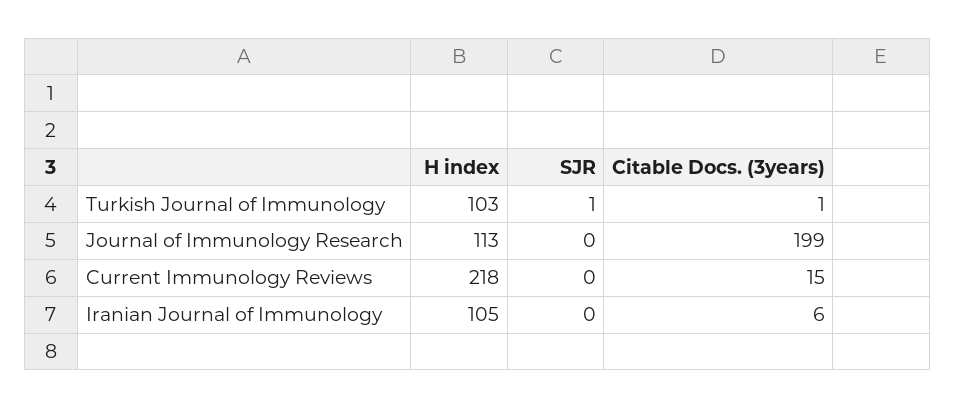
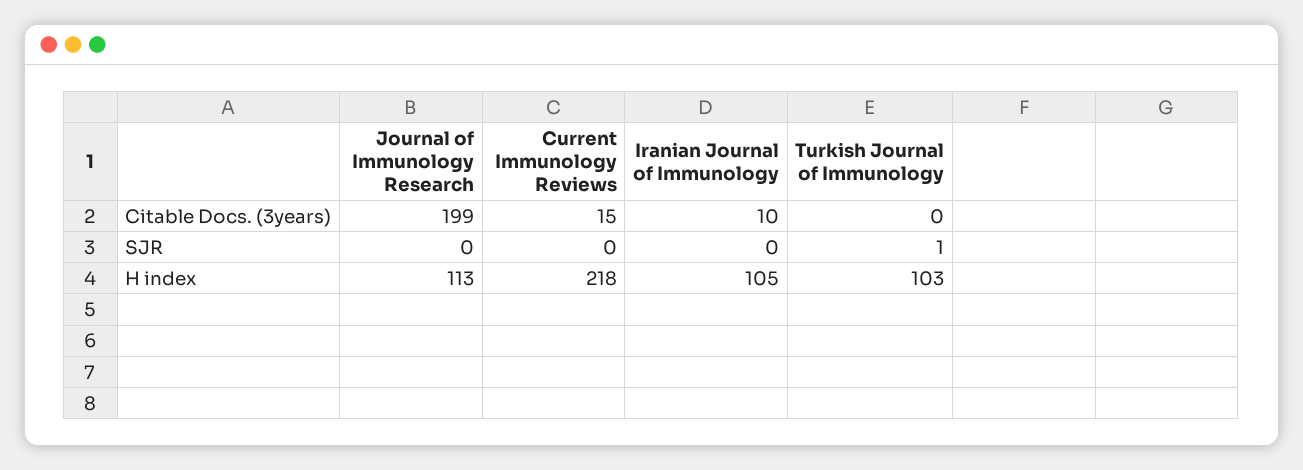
  {
    "H index": {
      "Turkish Journal of Immunology": 103,
      "Journal of Immunology Research": 113,
      "Current Immunology Reviews": 218,
      "Iranian Journal of Immunology": 105
    },
    "SJR": {
      "Turkish Journal of Immunology": 1,
      "Journal of Immunology Research": 0,
      "Current Immunology Reviews": 0,
      "Iranian Journal of Immunology": 0
    },
    "Citable Docs. (3years)": {
-     "Turkish Journal of Immunology": 1,
+     "Turkish Journal of Immunology": 0,
      "Journal of Immunology Research": 199,
      "Current Immunology Reviews": 15,
-     "Iranian Journal of Immunology": 6
+     "Iranian Journal of Immunology": 10
    }
  }

